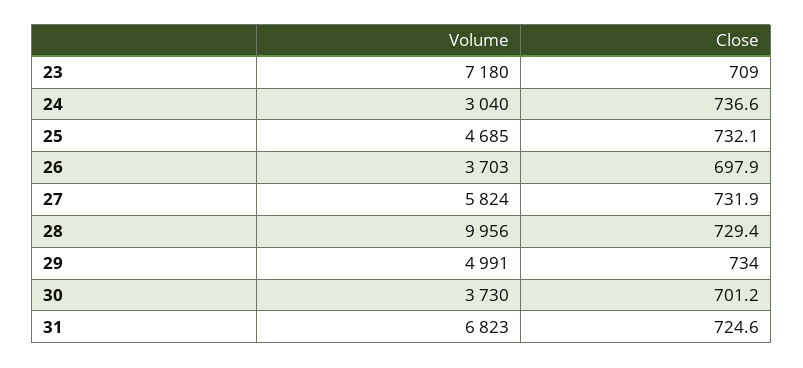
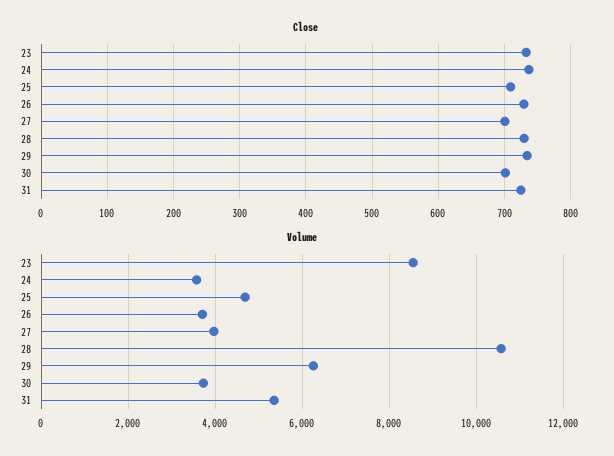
  {
    "Volume": {
-     "23": 7180,
+     "23": 8600,
-     "24": 3040,
+     "24": 3600,
      "25": 4685,
      "26": 3703,
-     "27": 5824,
+     "27": 4000,
-     "28": 9956,
+     "28": 10600,
-     "29": 4991,
+     "29": 6200,
      "30": 3730,
-     "31": 6823
+     "31": 5400
    },
    "Close": {
-     "23": 709,
+     "23": 730,
      "24": 736.6,
-     "25": 732.1,
+     "25": 710,
-     "26": 697.9,
+     "26": 730,
-     "27": 731.9,
+     "27": 700,
      "28": 729.4,
      "29": 734,
      "30": 701.2,
      "31": 724.6
    }
  }

